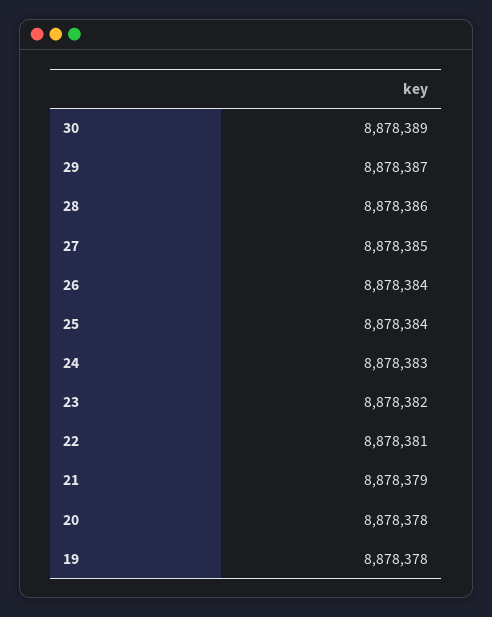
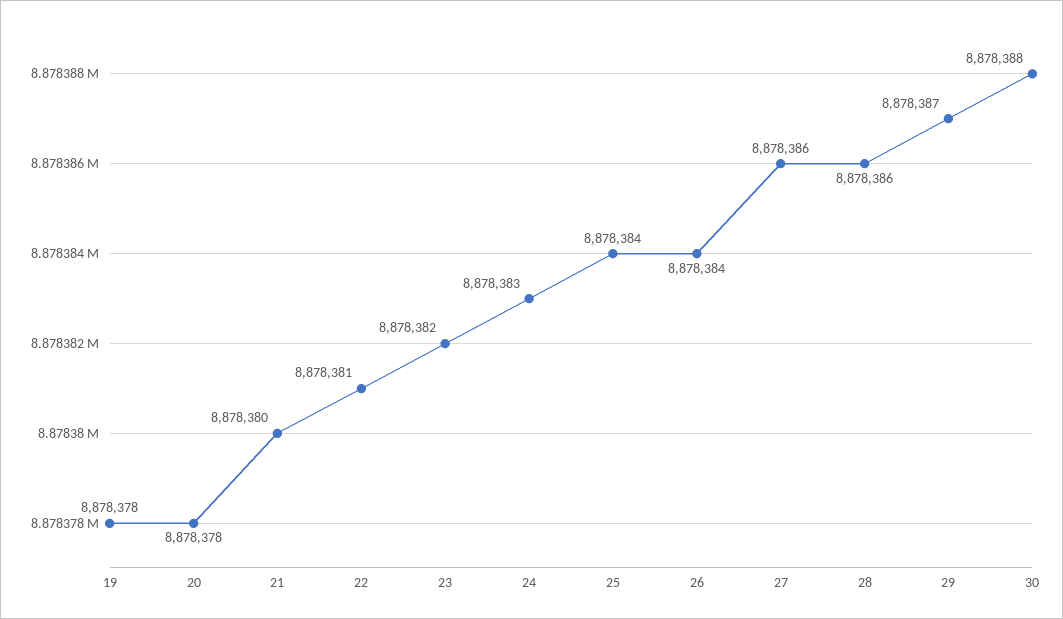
  {
-   "30": 8878389,
+   "30": 8878388,
    "29": 8878387,
    "28": 8878386,
-   "27": 8878385,
+   "27": 8878386,
    "26": 8878384,
    "25": 8878384,
    "24": 8878383,
    "23": 8878382,
    "22": 8878381,
-   "21": 8878379,
+   "21": 8878380,
    "20": 8878378,
    "19": 8878378
  }

